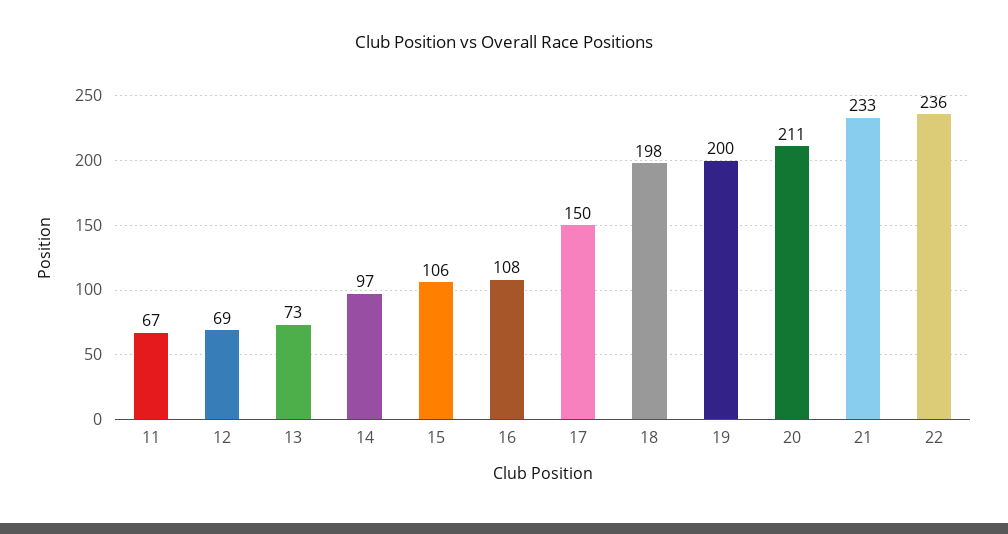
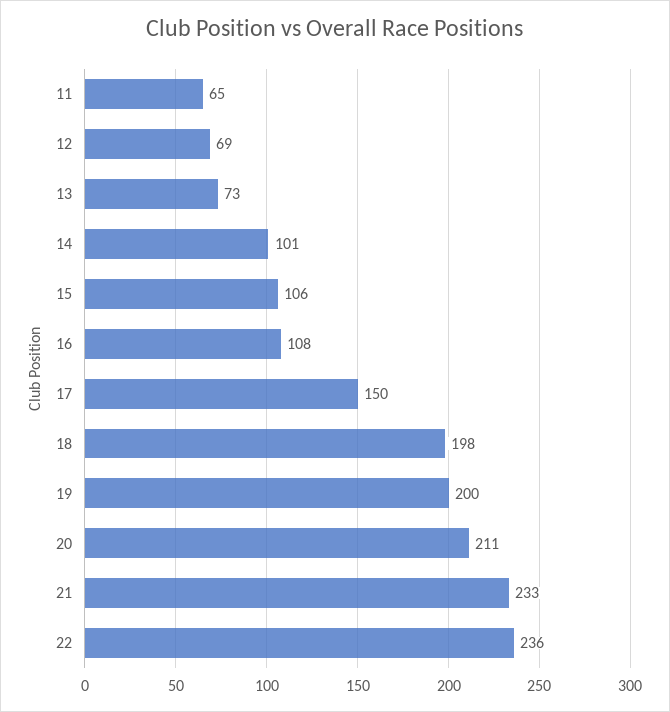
  {
-   "11": 67,
+   "11": 65,
    "12": 69,
    "13": 73,
-   "14": 97,
+   "14": 101,
    "15": 106,
    "16": 108,
    "17": 150,
    "18": 198,
    "19": 200,
    "20": 211,
    "21": 233,
    "22": 236
  }

